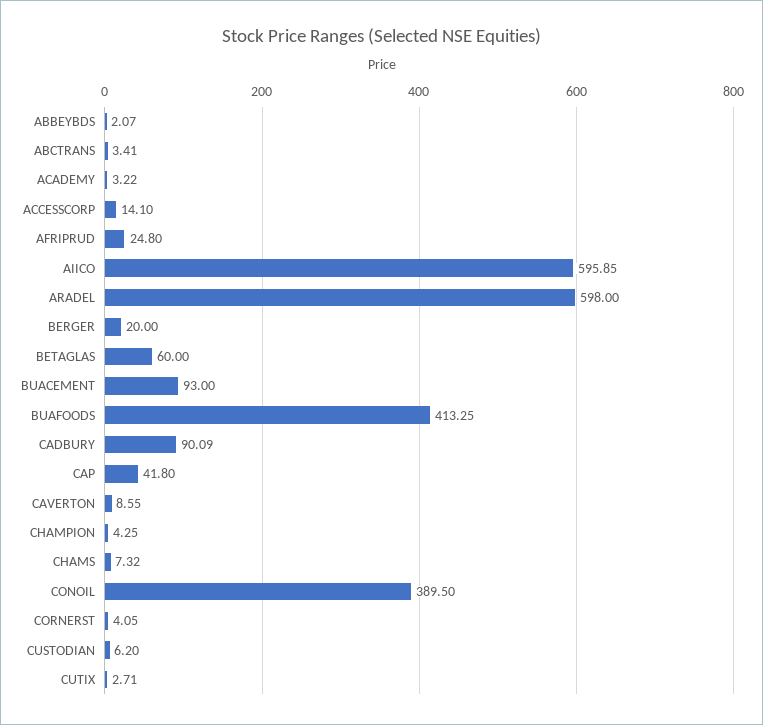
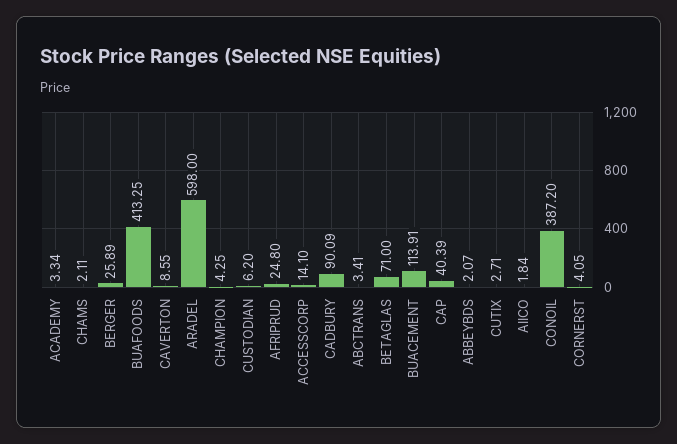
  {
    "ABBEYBDS": 2.07,
    "ABCTRANS": 3.41,
-   "ACADEMY": 3.22,
+   "ACADEMY": 3.34,
    "ACCESSCORP": 14.1,
    "AFRIPRUD": 24.8,
-   "AIICO": 595.85,
+   "AIICO": 1.84,
    "ARADEL": 598,
-   "BERGER": 20,
+   "BERGER": 25.89,
-   "BETAGLAS": 60,
+   "BETAGLAS": 71,
-   "BUACEMENT": 93,
+   "BUACEMENT": 113.91,
    "BUAFOODS": 413.25,
    "CADBURY": 90.09,
-   "CAP": 41.8,
+   "CAP": 40.39,
    "CAVERTON": 8.55,
    "CHAMPION": 4.25,
-   "CHAMS": 7.32,
+   "CHAMS": 2.11,
-   "CONOIL": 389.5,
+   "CONOIL": 387.2,
    "CORNERST": 4.05,
    "CUSTODIAN": 6.2,
    "CUTIX": 2.71
  }

